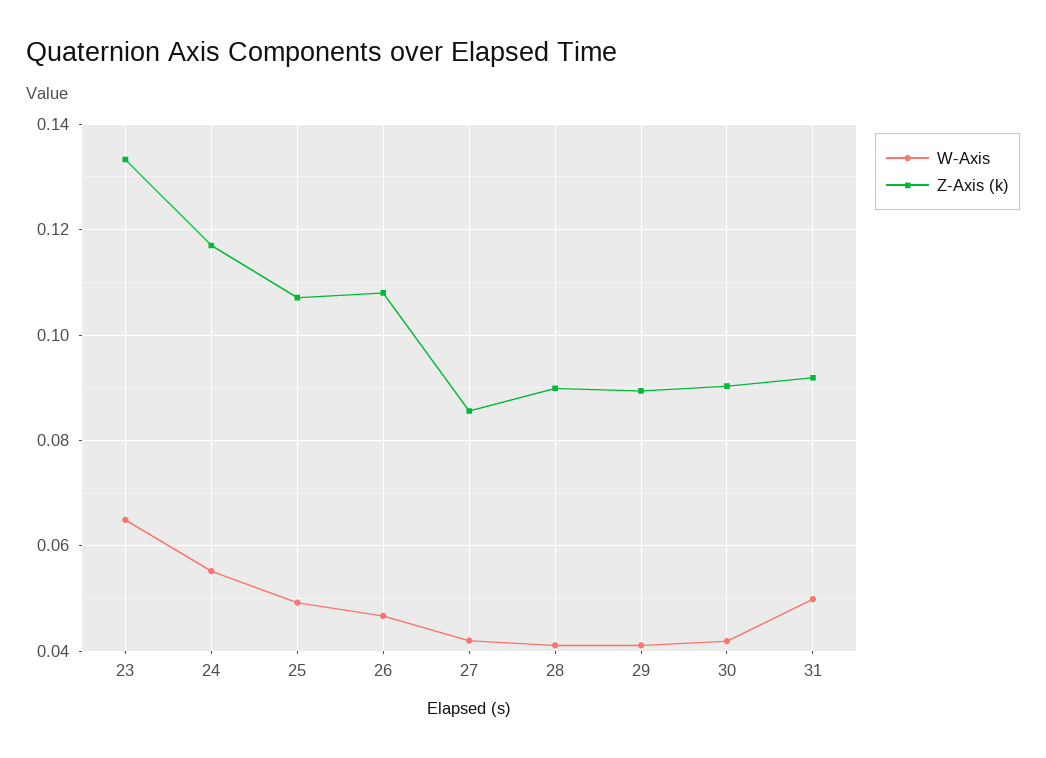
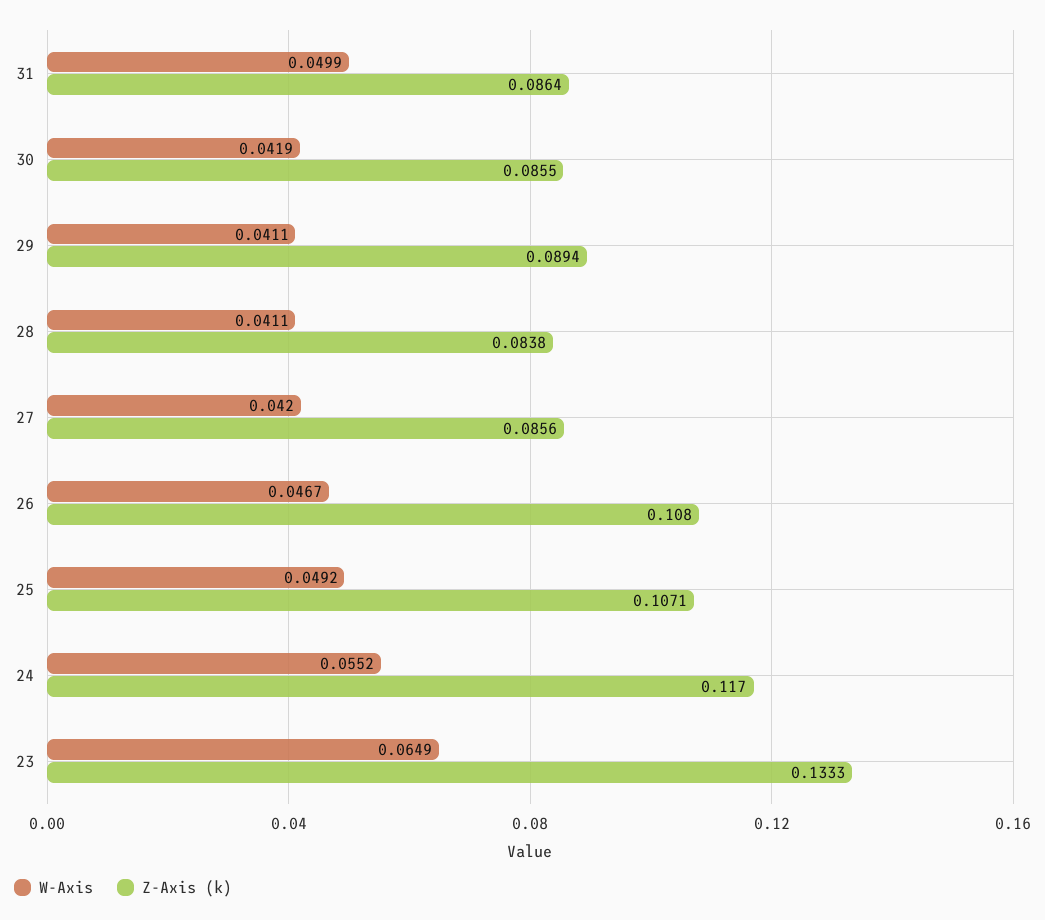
  {
    "W-Axis": {
      "23": 0.0649,
      "24": 0.0552,
      "25": 0.0492,
      "26": 0.0467,
      "27": 0.042,
      "28": 0.0411,
      "29": 0.0411,
      "30": 0.0419,
      "31": 0.0499
    },
    "Z-Axis (k)": {
      "23": 0.1333,
      "24": 0.117,
      "25": 0.1071,
      "26": 0.108,
      "27": 0.0856,
-     "28": 0.09,
+     "28": 0.0838,
      "29": 0.0894,
-     "30": 0.09,
+     "30": 0.0855,
-     "31": 0.092
+     "31": 0.0864
    }
  }

